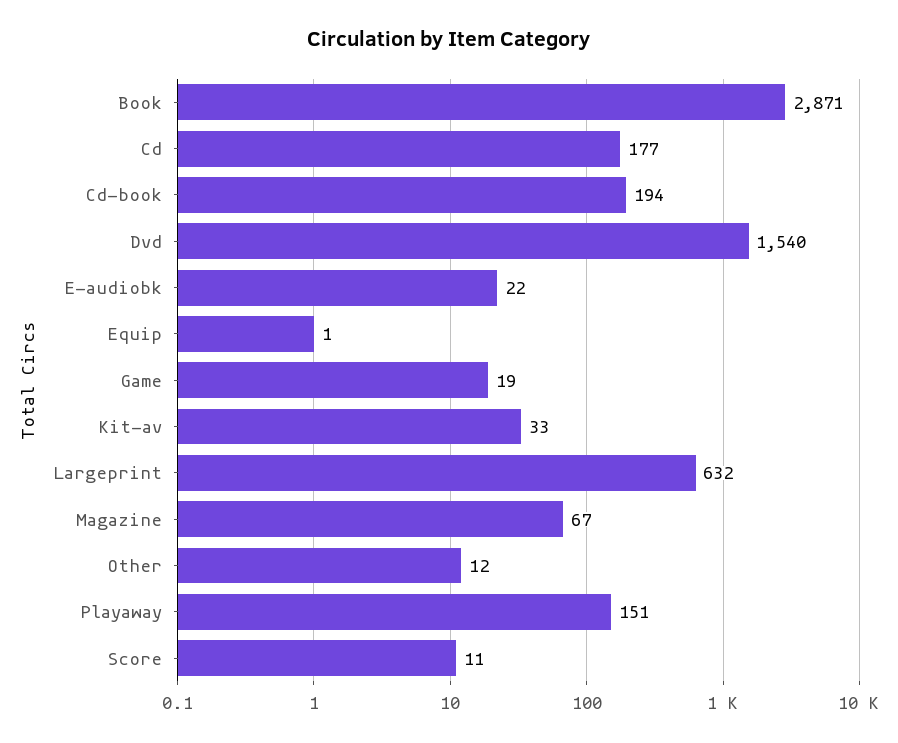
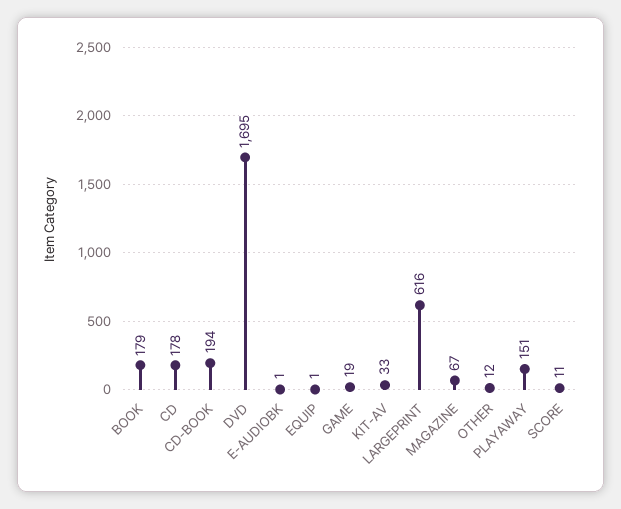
  {
-   "Book": 2871,
+   "Book": 179,
-   "Cd": 177,
+   "Cd": 178,
    "Cd-book": 194,
-   "Dvd": 1540,
+   "Dvd": 1695,
-   "E-audiobk": 22,
+   "E-audiobk": 1,
    "Equip": 1,
    "Game": 19,
    "Kit-av": 33,
-   "Largeprint": 632,
+   "Largeprint": 616,
    "Magazine": 67,
    "Other": 12,
    "Playaway": 151,
    "Score": 11
  }

